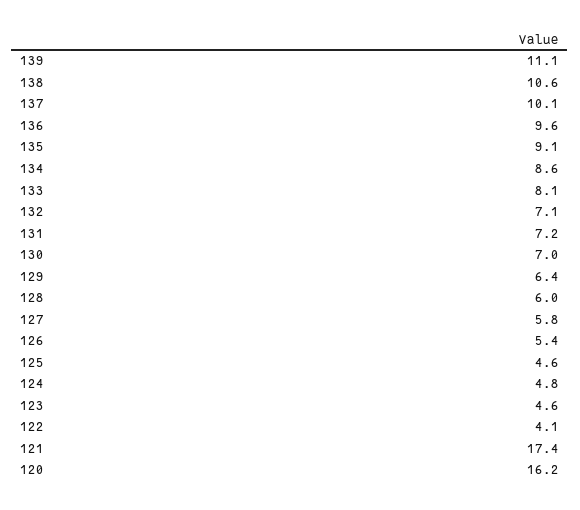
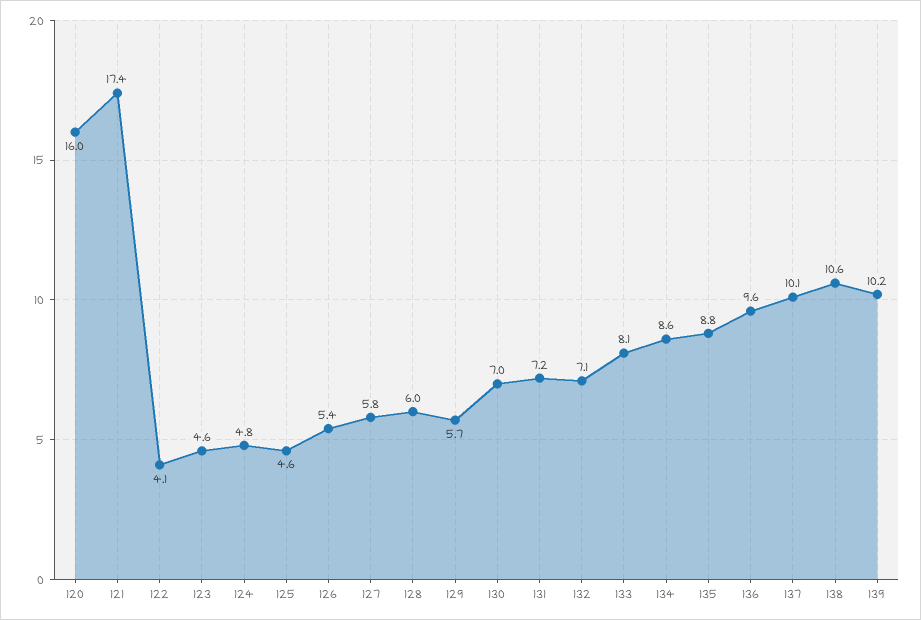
  {
-   "139": 11.1,
+   "139": 10.2,
    "138": 10.6,
    "137": 10.1,
    "136": 9.6,
-   "135": 9.1,
+   "135": 8.8,
    "134": 8.6,
    "133": 8.1,
    "132": 7.1,
    "131": 7.2,
    "130": 7,
-   "129": 6.4,
+   "129": 5.7,
    "128": 6,
    "127": 5.8,
    "126": 5.4,
    "125": 4.6,
    "124": 4.8,
    "123": 4.6,
    "122": 4.1,
    "121": 17.4,
-   "120": 16.2
+   "120": 16
  }

